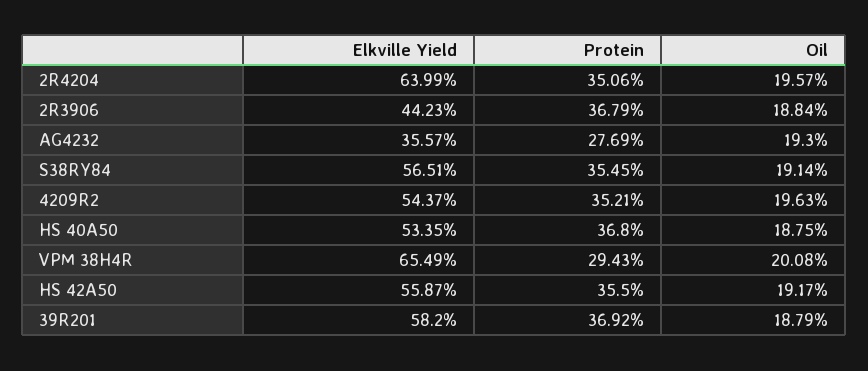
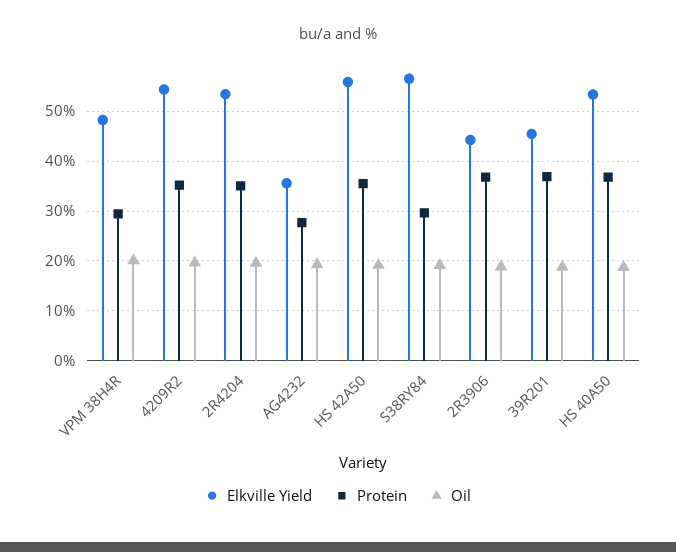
  {
    "Elkville Yield": {
-     "2R4204": 63.99,
+     "2R4204": 54,
      "2R3906": 44.23,
      "AG4232": 35.57,
      "S38RY84": 56.51,
      "4209R2": 54.37,
      "HS 40A50": 53.35,
-     "VPM 38H4R": 65.49,
+     "VPM 38H4R": 48,
      "HS 42A50": 55.87,
-     "39R201": 58.2
+     "39R201": 46
    },
    "Protein": {
      "2R4204": 35.06,
      "2R3906": 36.79,
      "AG4232": 27.69,
-     "S38RY84": 35.45,
+     "S38RY84": 30,
      "4209R2": 35.21,
      "HS 40A50": 36.8,
      "VPM 38H4R": 29.43,
      "HS 42A50": 35.5,
      "39R201": 36.92
    },
    "Oil": {
      "2R4204": 19.57,
      "2R3906": 18.84,
      "AG4232": 19.3,
      "S38RY84": 19.14,
      "4209R2": 19.63,
      "HS 40A50": 18.75,
      "VPM 38H4R": 20.08,
      "HS 42A50": 19.17,
      "39R201": 18.79
    }
  }

